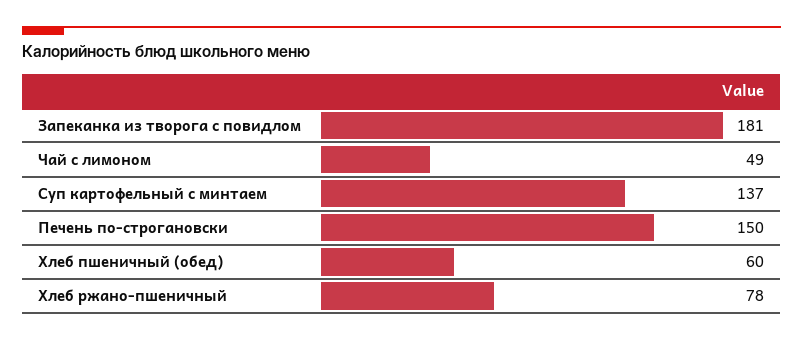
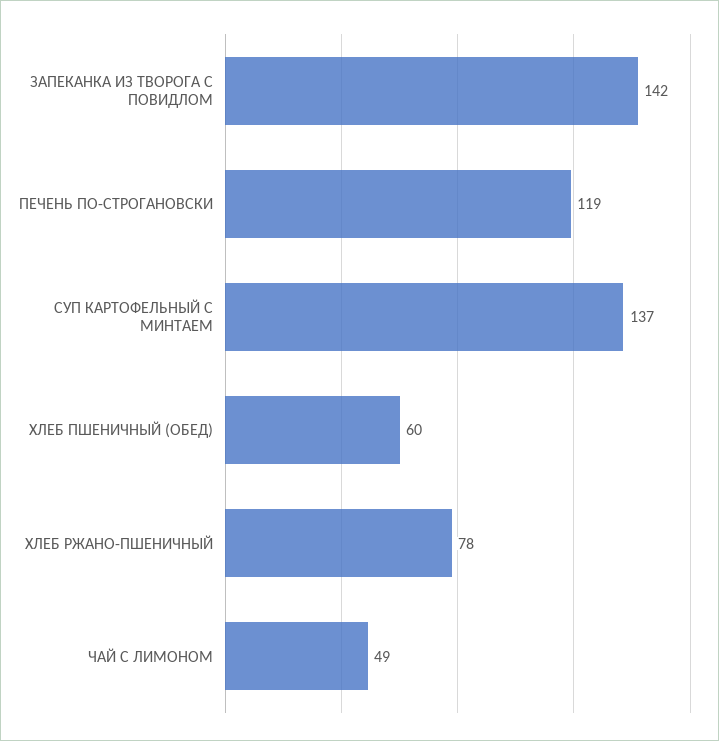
  {
-   "Запеканка из творога с повидлом": 181,
+   "Запеканка из творога с повидлом": 142,
    "Чай с лимоном": 49,
    "Суп картофельный с минтаем": 137,
-   "Печень по-строгановски": 150,
+   "Печень по-строгановски": 119,
    "Хлеб пшеничный (обед)": 60,
    "Хлеб ржано-пшеничный": 78
  }

